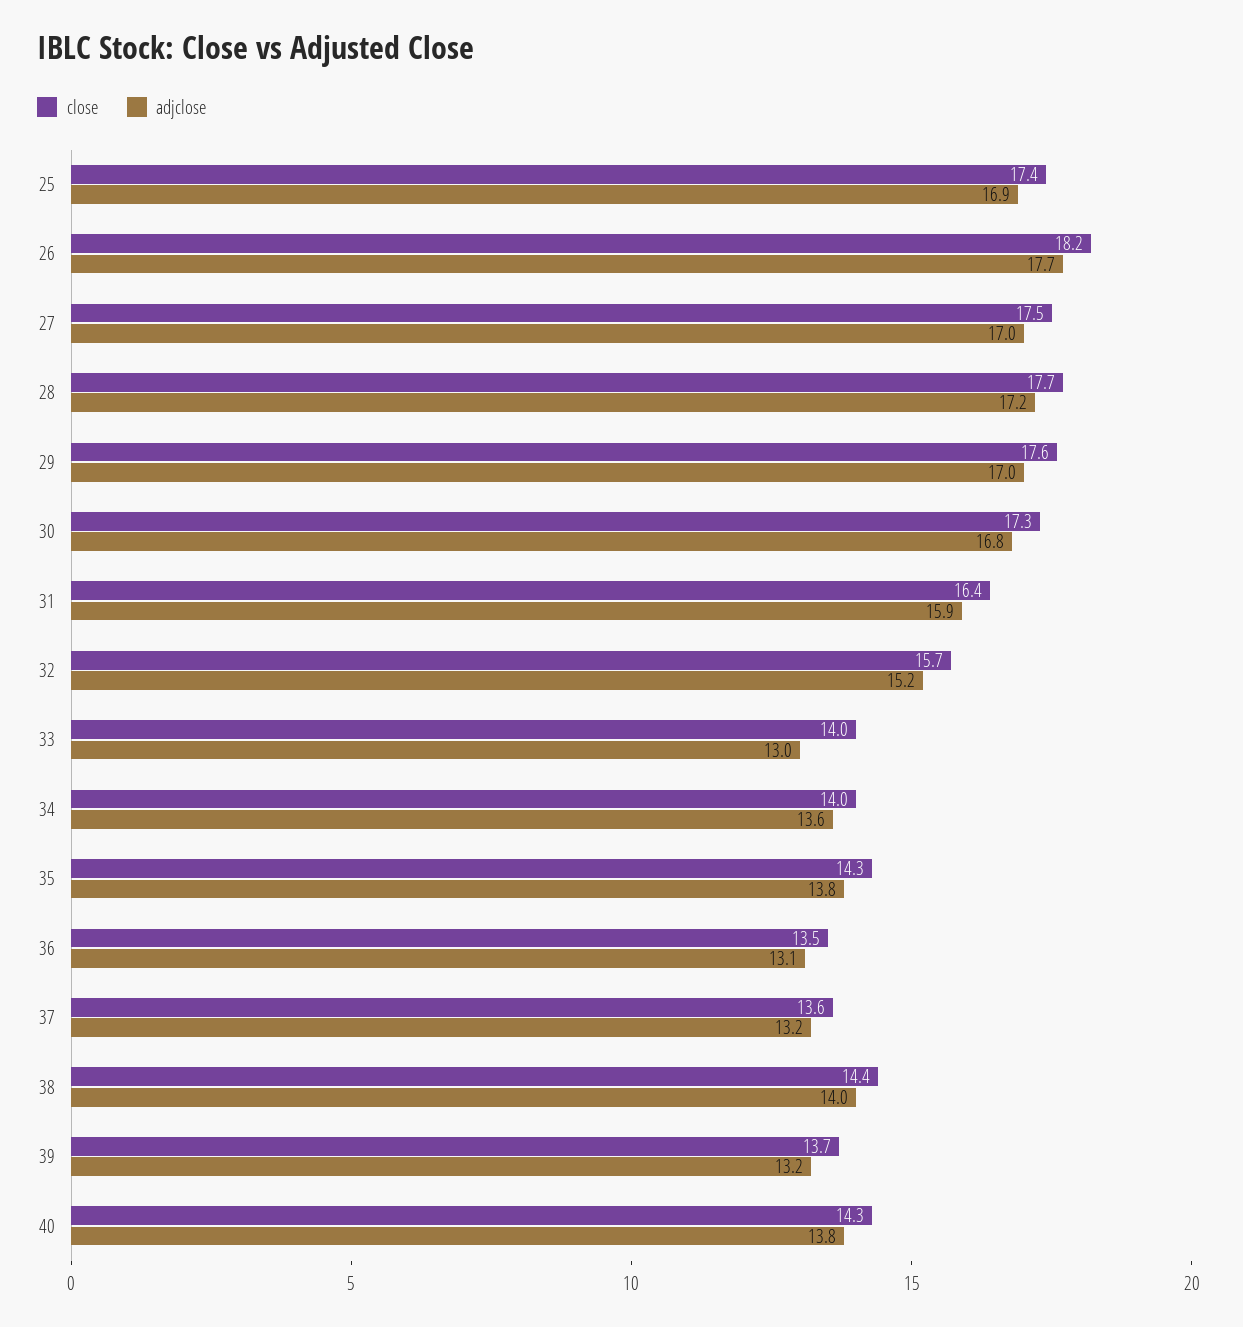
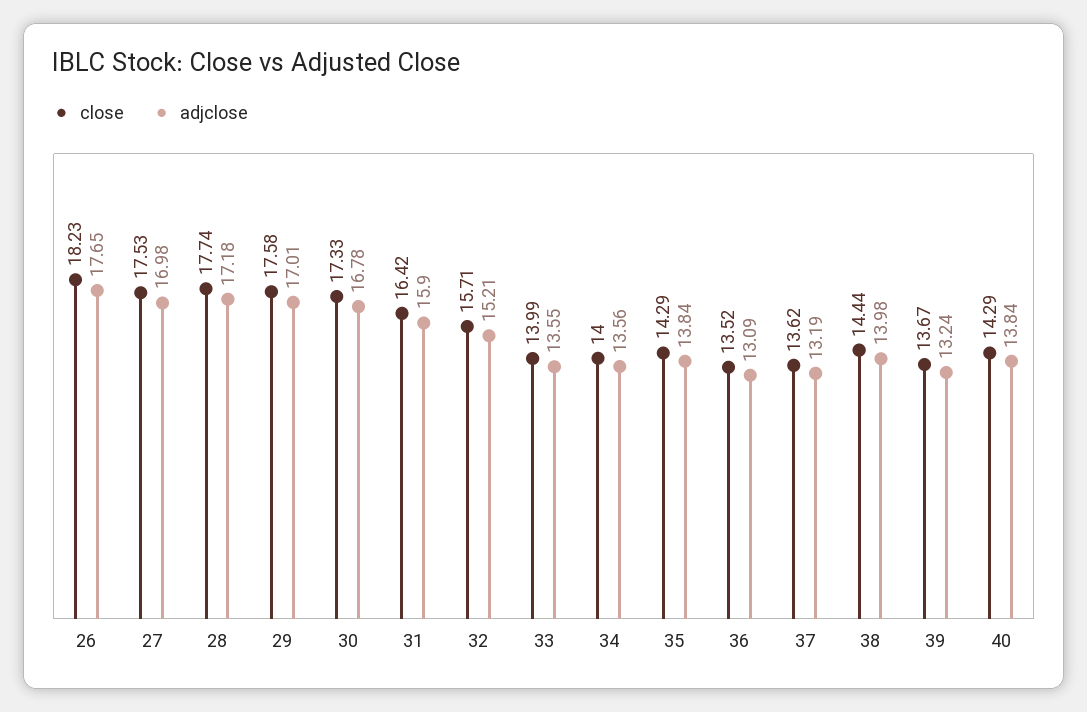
  {
    "close": {
-     "25": 17.4,
      "26": 18.23,
      "27": 17.53,
      "28": 17.74,
      "29": 17.58,
      "30": 17.33,
      "31": 16.42,
      "32": 15.71,
      "33": 13.99,
      "34": 14,
      "35": 14.29,
      "36": 13.52,
      "37": 13.62,
      "38": 14.44,
      "39": 13.67,
      "40": 14.29
    },
    "adjclose": {
-     "25": 16.9,
      "26": 17.65,
      "27": 16.98,
      "28": 17.18,
      "29": 17.01,
      "30": 16.78,
      "31": 15.9,
      "32": 15.21,
-     "33": 13,
+     "33": 13.55,
      "34": 13.56,
      "35": 13.84,
      "36": 13.09,
      "37": 13.19,
      "38": 13.98,
      "39": 13.24,
      "40": 13.84
    }
  }

